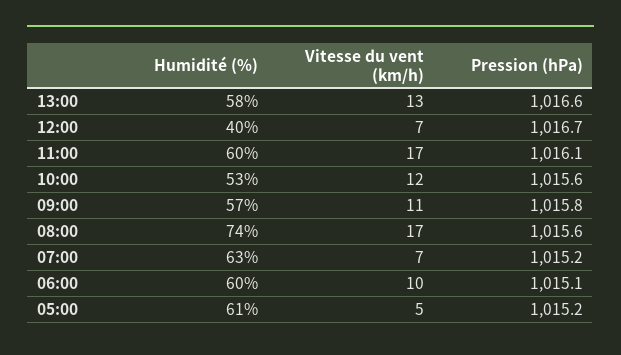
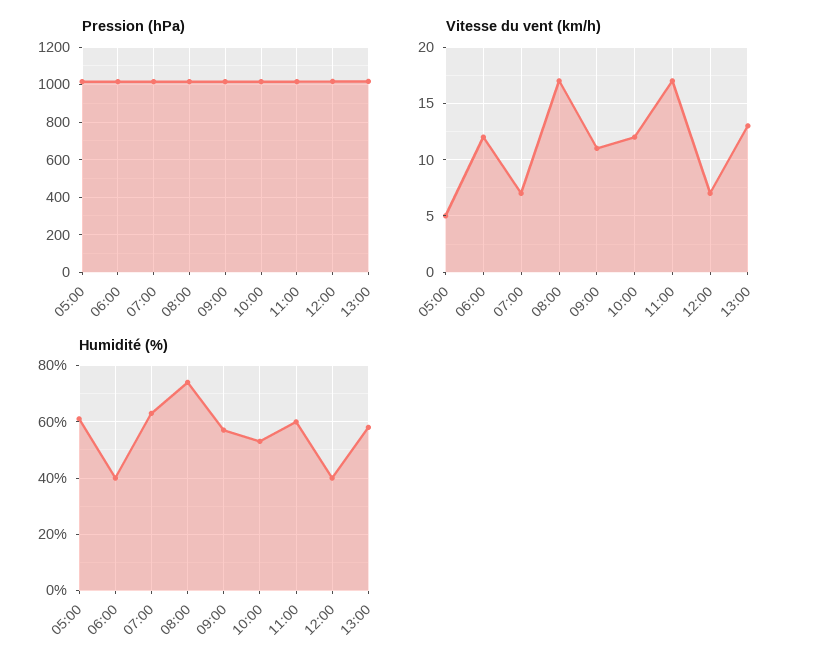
  {
    "Humidité (%)": {
      "13:00": 58,
      "12:00": 40,
      "11:00": 60,
      "10:00": 53,
      "09:00": 57,
      "08:00": 74,
      "07:00": 63,
-     "06:00": 60,
+     "06:00": 40,
      "05:00": 61
    },
    "Vitesse du vent (km/h)": {
      "13:00": 13,
      "12:00": 7,
      "11:00": 17,
      "10:00": 12,
      "09:00": 11,
      "08:00": 17,
      "07:00": 7,
-     "06:00": 10,
+     "06:00": 12,
      "05:00": 5
    },
    "Pression (hPa)": {
      "13:00": 1016.6,
      "12:00": 1016.7,
      "11:00": 1016.1,
      "10:00": 1015.6,
      "09:00": 1015.8,
      "08:00": 1015.6,
      "07:00": 1015.2,
      "06:00": 1015.1,
      "05:00": 1015.2
    }
  }

